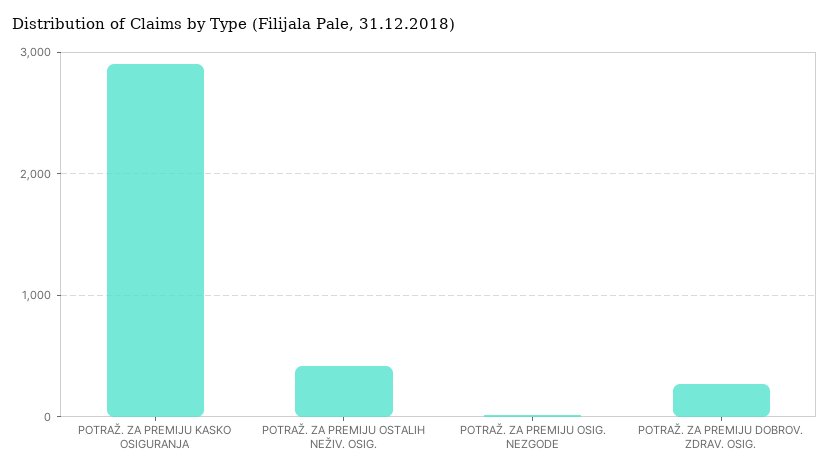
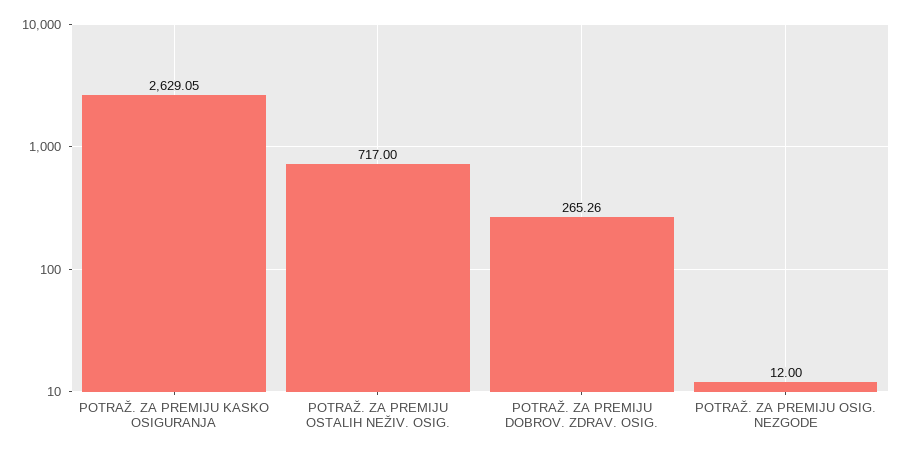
  {
-   "POTRAŽ. ZA PREMIJU KASKO OSIGURANJA": 2900,
+   "POTRAŽ. ZA PREMIJU KASKO OSIGURANJA": 2629.05,
-   "POTRAŽ. ZA PREMIJU OSTALIH NEŽIV. OSIG.": 400,
+   "POTRAŽ. ZA PREMIJU OSTALIH NEŽIV. OSIG.": 717,
    "POTRAŽ. ZA PREMIJU OSIG. NEZGODE": 12,
    "POTRAŽ. ZA PREMIJU DOBROV. ZDRAV. OSIG.": 265.26
  }

